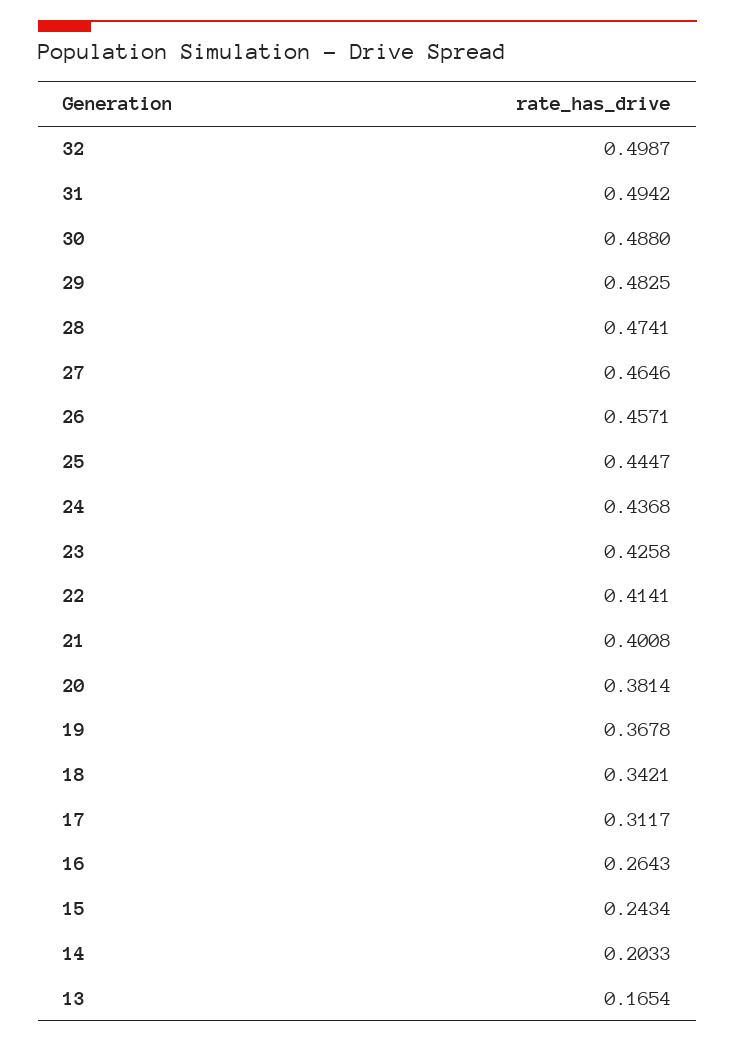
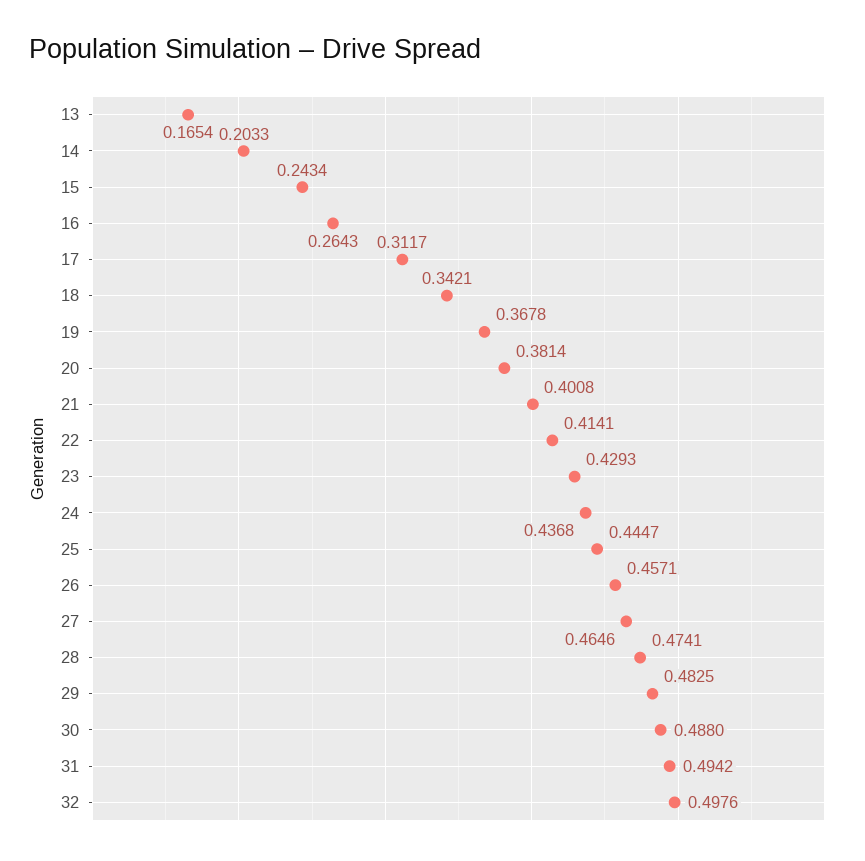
  {
-   "32": 0.4987,
+   "32": 0.4976,
    "31": 0.4942,
    "30": 0.488,
    "29": 0.4825,
    "28": 0.4741,
    "27": 0.4646,
    "26": 0.4571,
    "25": 0.4447,
    "24": 0.4368,
-   "23": 0.4258,
+   "23": 0.4293,
    "22": 0.4141,
    "21": 0.4008,
    "20": 0.3814,
    "19": 0.3678,
    "18": 0.3421,
    "17": 0.3117,
    "16": 0.2643,
    "15": 0.2434,
    "14": 0.2033,
    "13": 0.1654
  }

